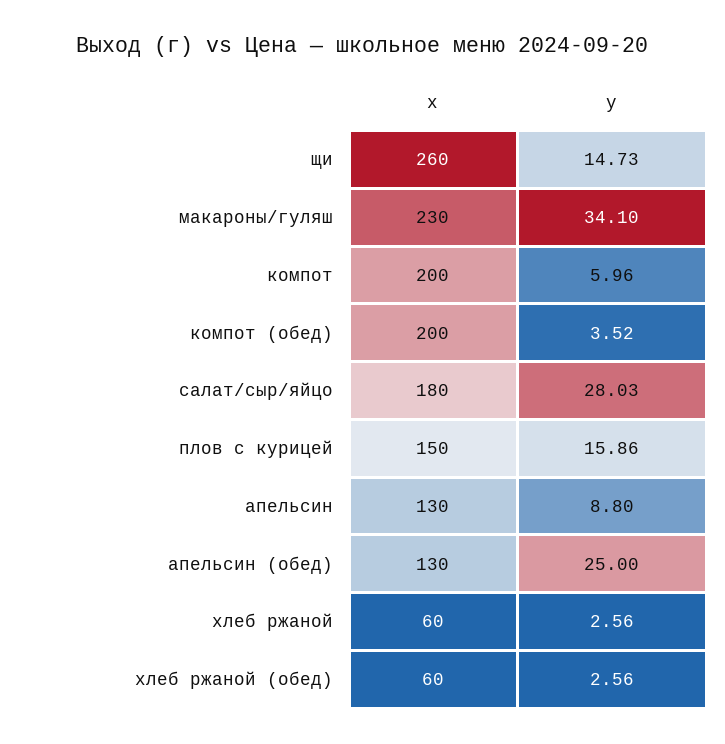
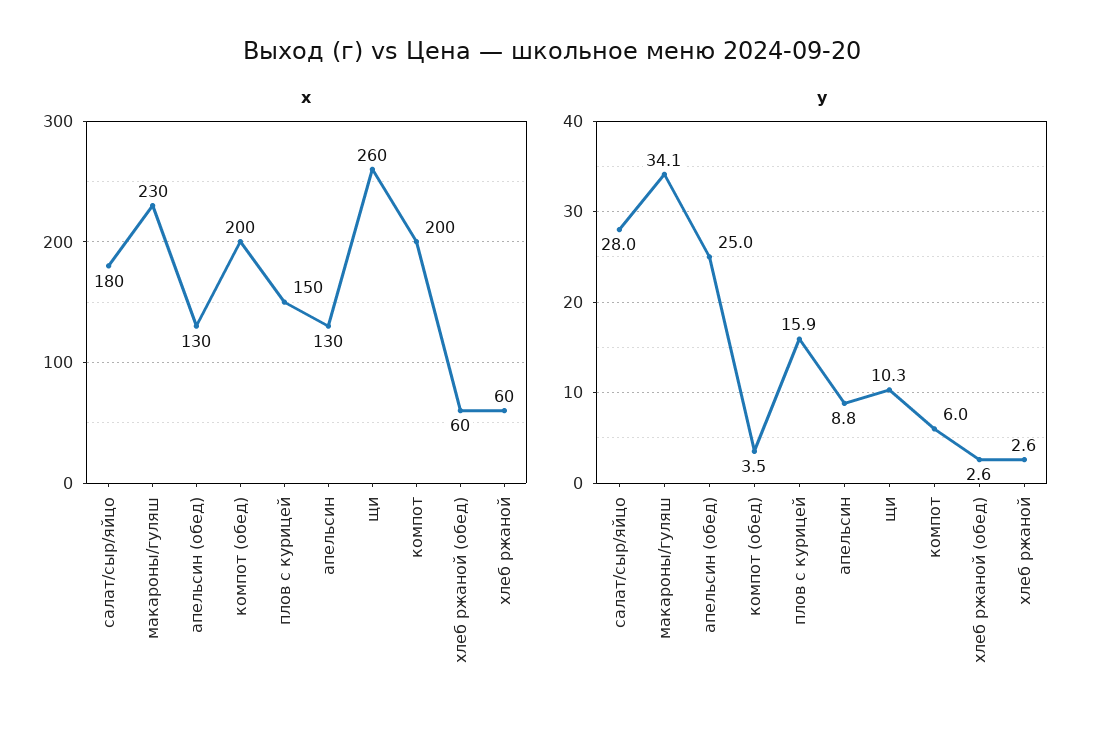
  {
    "x": {
      "щи": 260,
      "макароны/гуляш": 230,
      "компот": 200,
      "компот (обед)": 200,
      "салат/сыр/яйцо": 180,
      "плов с курицей": 150,
      "апельсин": 130,
      "апельсин (обед)": 130,
      "хлеб ржаной": 60,
      "хлеб ржаной (обед)": 60
    },
    "y": {
-     "щи": 14.73,
+     "щи": 10.3,
      "макароны/гуляш": 34.1,
      "компот": 5.96,
      "компот (обед)": 3.52,
      "салат/сыр/яйцо": 28.03,
      "плов с курицей": 15.86,
      "апельсин": 8.8,
      "апельсин (обед)": 25,
      "хлеб ржаной": 2.56,
      "хлеб ржаной (обед)": 2.56
    }
  }

